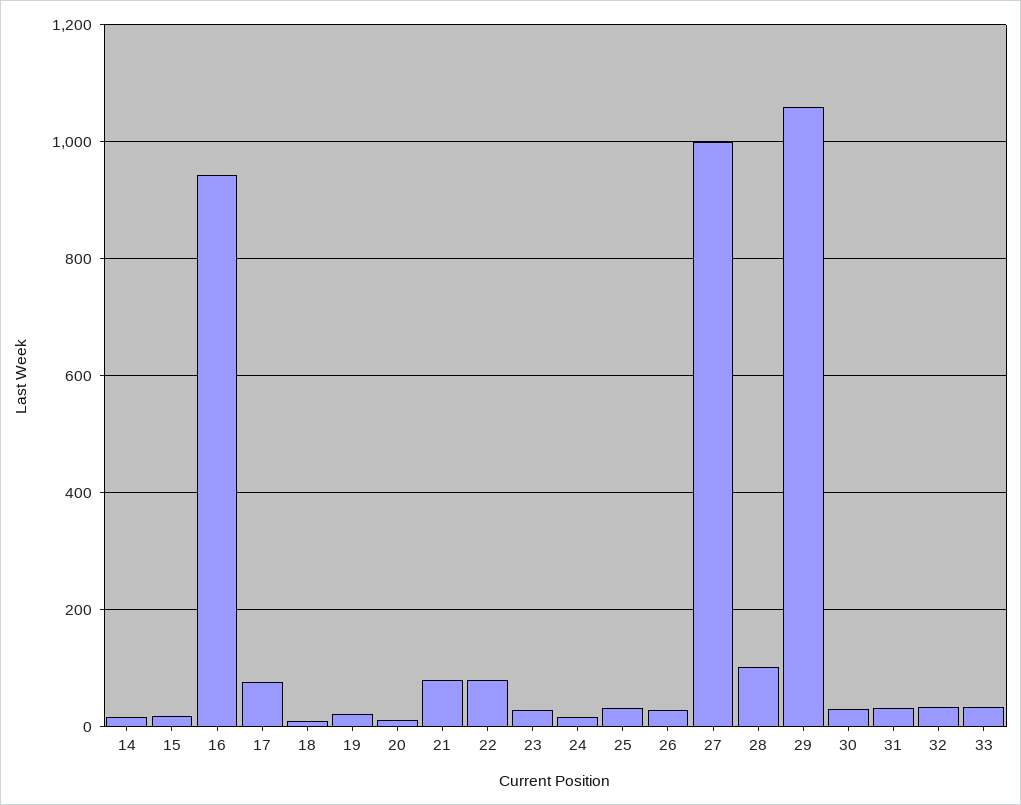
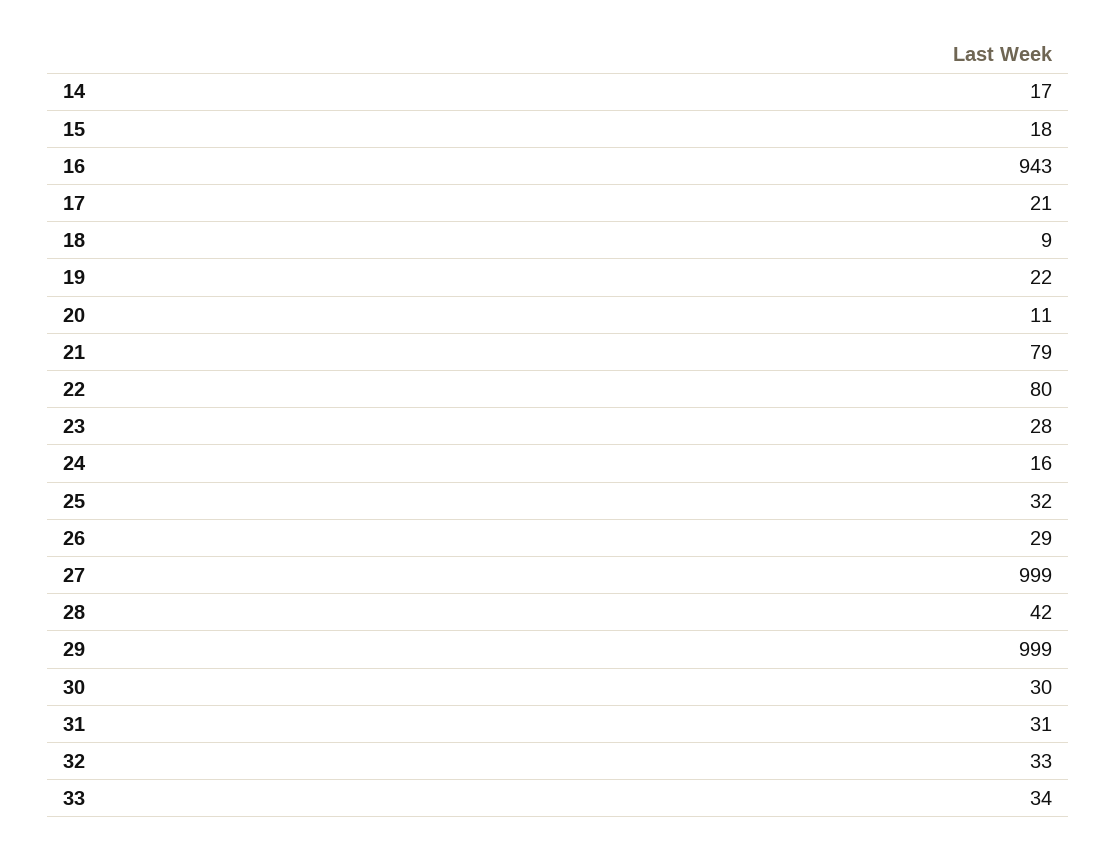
  {
    "14": 17,
    "15": 18,
    "16": 943,
-   "17": 80,
+   "17": 21,
    "18": 9,
    "19": 22,
    "20": 11,
    "21": 79,
    "22": 80,
    "23": 28,
    "24": 16,
    "25": 32,
    "26": 29,
    "27": 999,
-   "28": 100,
+   "28": 42,
-   "29": 1060,
+   "29": 999,
    "30": 30,
    "31": 31,
    "32": 33,
    "33": 34
  }

